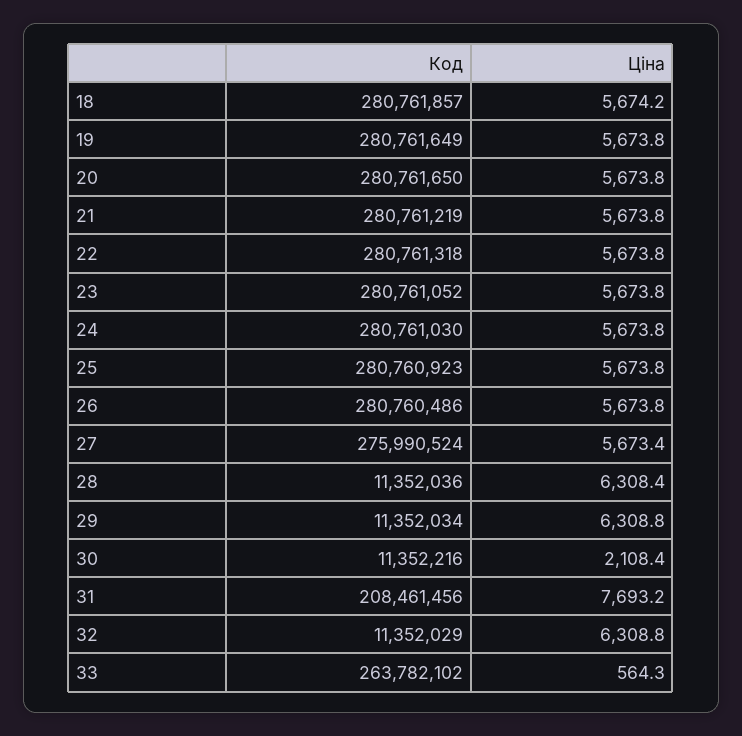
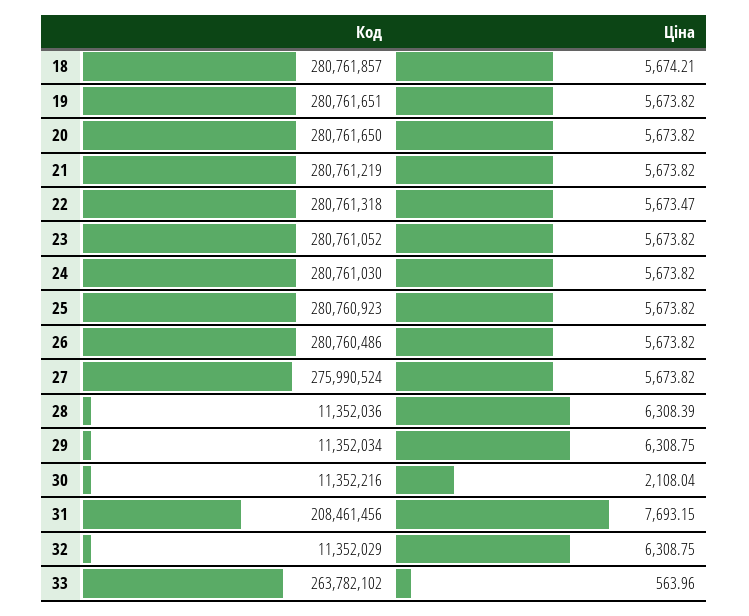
  {
    "Код": {
      "18": 280761857,
-     "19": 280761649,
+     "19": 280761651,
      "20": 280761650,
      "21": 280761219,
      "22": 280761318,
      "23": 280761052,
      "24": 280761030,
      "25": 280760923,
      "26": 280760486,
      "27": 275990524,
      "28": 11352036,
      "29": 11352034,
      "30": 11352216,
      "31": 208461456,
      "32": 11352029,
      "33": 263782102
    },
    "Ціна": {
      "18": 5674.21,
      "19": 5673.82,
      "20": 5673.82,
      "21": 5673.82,
-     "22": 5673.8,
+     "22": 5673.47,
      "23": 5673.82,
      "24": 5673.82,
      "25": 5673.82,
      "26": 5673.82,
-     "27": 5673.4,
+     "27": 5673.82,
      "28": 6308.39,
      "29": 6308.75,
-     "30": 2108.4,
+     "30": 2108.04,
      "31": 7693.15,
      "32": 6308.75,
-     "33": 564.3
+     "33": 563.96
    }
  }

